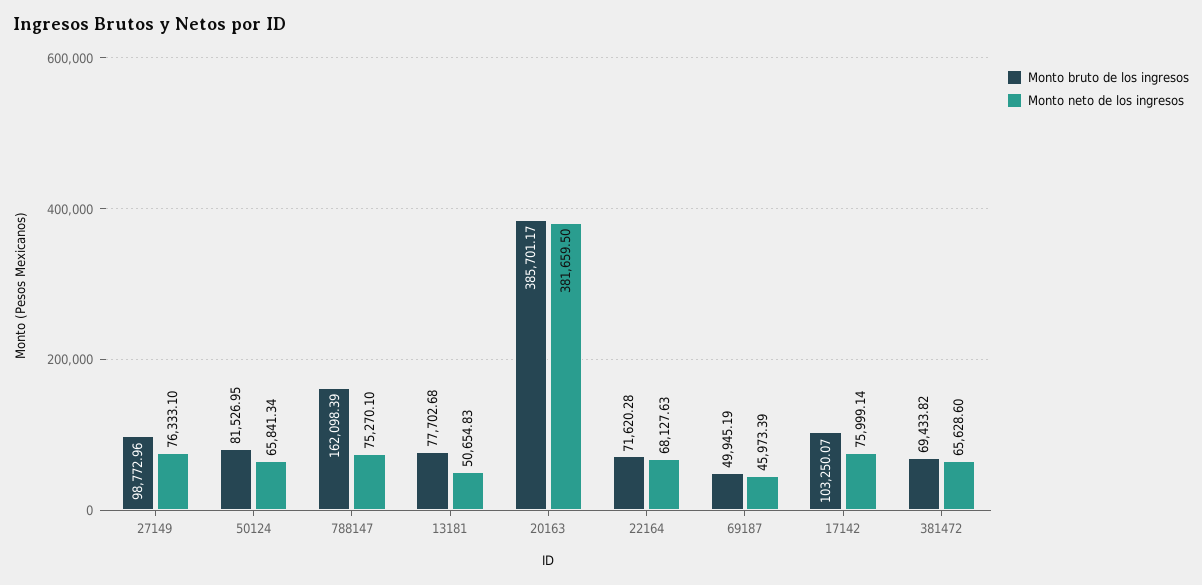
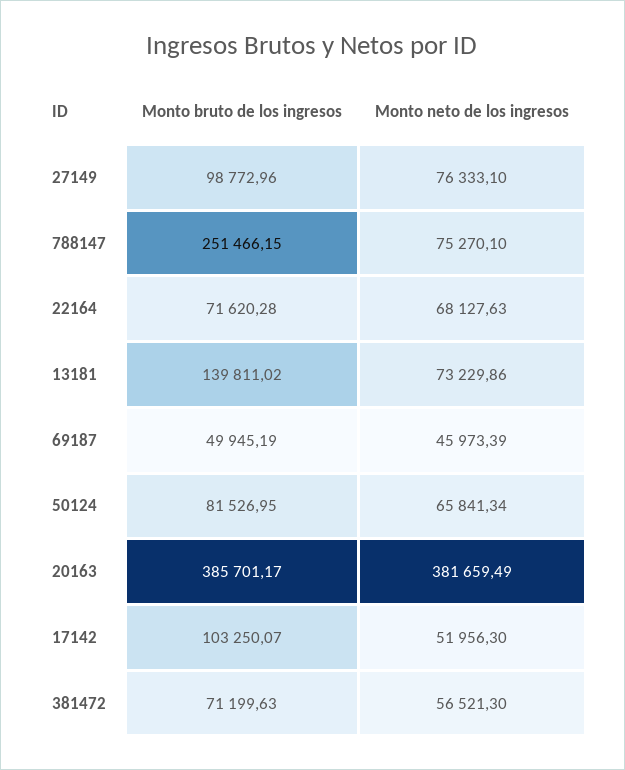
  {
    "Monto bruto de los ingresos": {
      "27149": 98772.96,
      "50124": 81526.95,
-     "788147": 162098.39,
+     "788147": 251466.15,
-     "13181": 77702.68,
+     "13181": 139811.02,
      "20163": 385701.17,
      "22164": 71620.28,
      "69187": 49945.19,
      "17142": 103250.07,
-     "381472": 69433.82
+     "381472": 71199.63
    },
    "Monto neto de los ingresos": {
      "27149": 76333.1,
      "50124": 65841.34,
      "788147": 75270.1,
-     "13181": 50654.83,
+     "13181": 73229.86,
-     "20163": 381659.5,
+     "20163": 381659.49,
      "22164": 68127.63,
      "69187": 45973.39,
-     "17142": 75999.14,
+     "17142": 51956.3,
-     "381472": 65628.6
+     "381472": 56521.3
    }
  }

